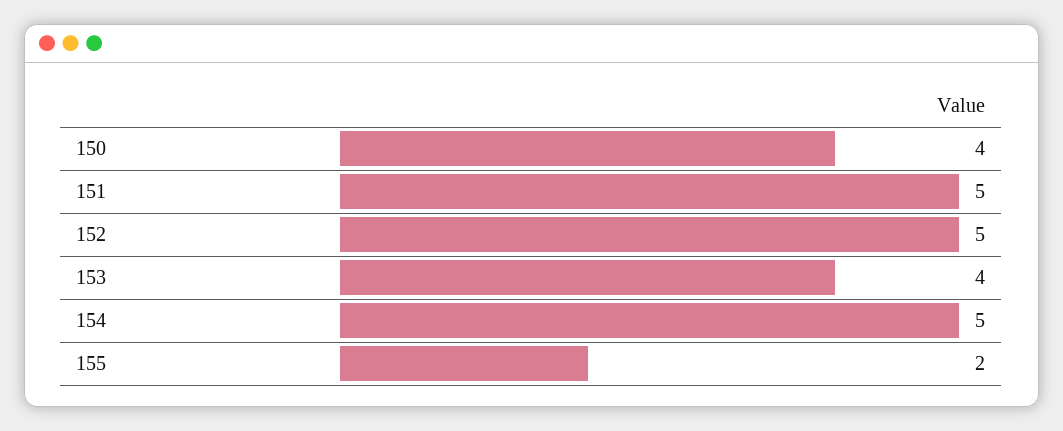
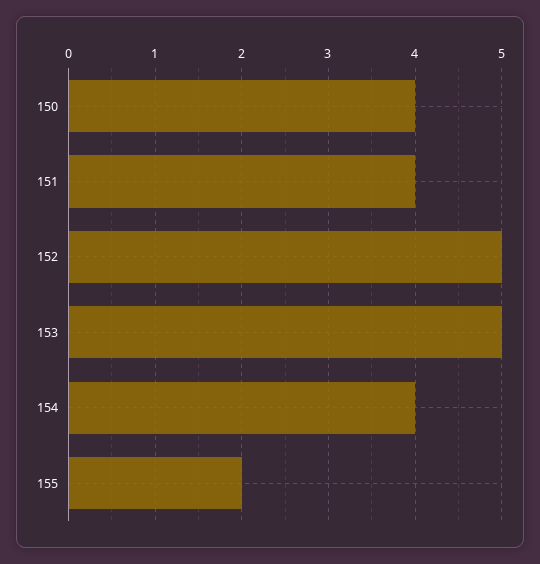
  {
    "150": 4,
-   "151": 5,
+   "151": 4,
    "152": 5,
-   "153": 4,
+   "153": 5,
-   "154": 5,
+   "154": 4,
    "155": 2
  }

